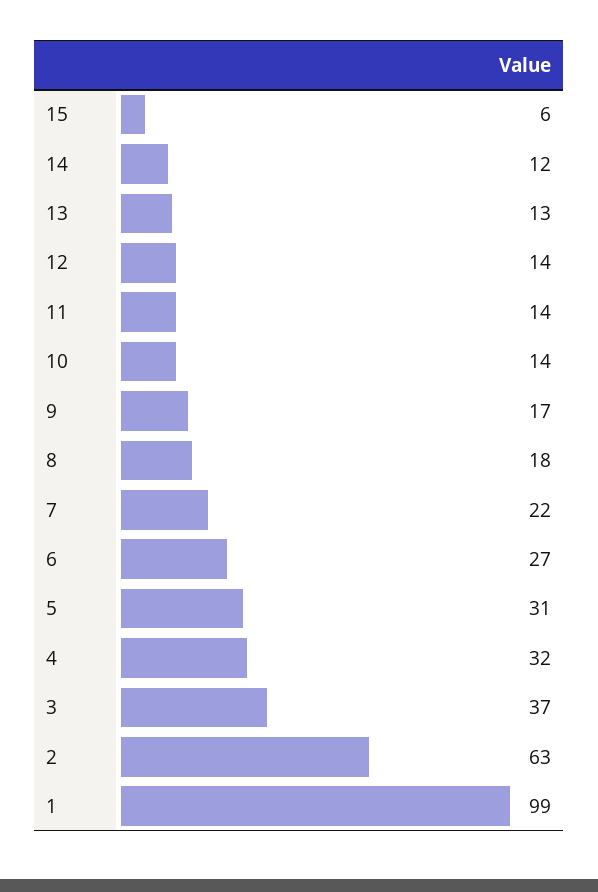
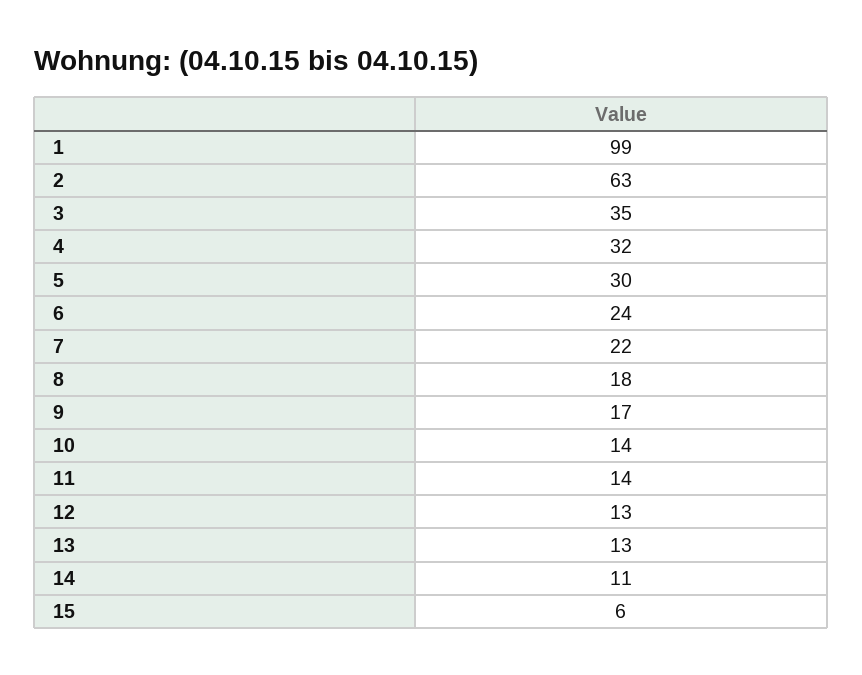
  {
    "15": 6,
-   "14": 12,
+   "14": 11,
    "13": 13,
-   "12": 14,
+   "12": 13,
    "11": 14,
    "10": 14,
    "9": 17,
    "8": 18,
    "7": 22,
-   "6": 27,
+   "6": 24,
-   "5": 31,
+   "5": 30,
    "4": 32,
-   "3": 37,
+   "3": 35,
    "2": 63,
    "1": 99
  }

